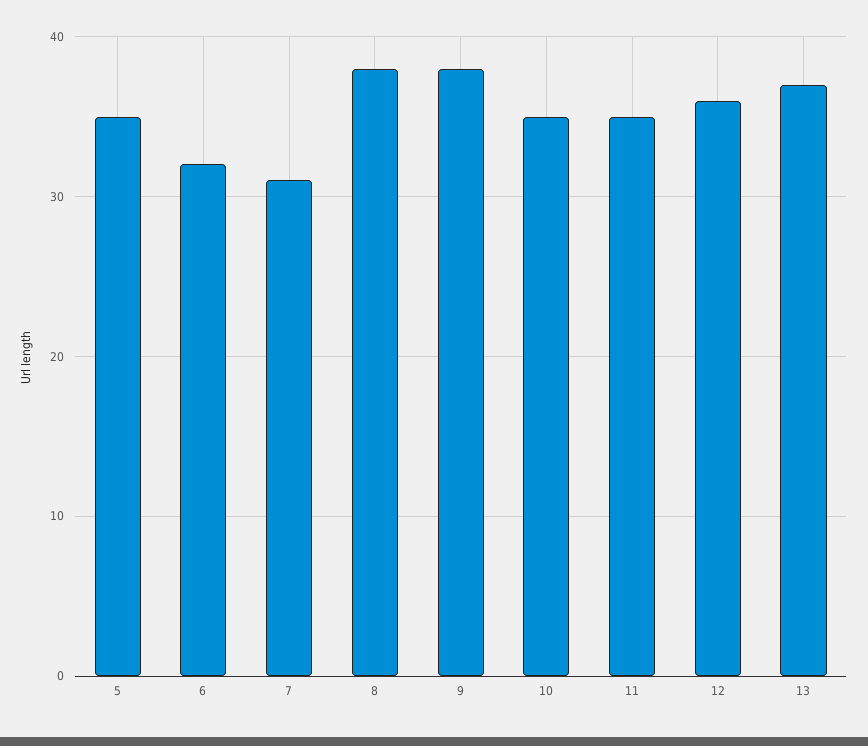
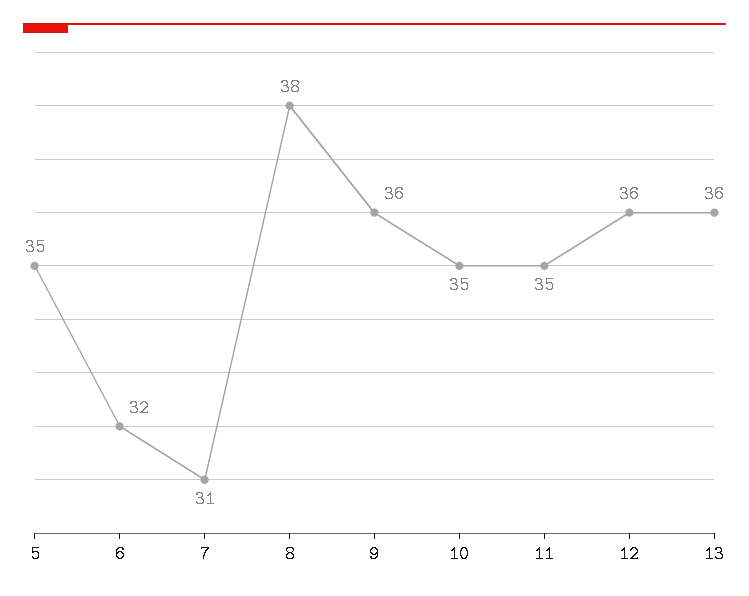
  {
    "5": 35,
    "6": 32,
    "7": 31,
    "8": 38,
-   "9": 38,
+   "9": 36,
    "10": 35,
    "11": 35,
    "12": 36,
-   "13": 37
+   "13": 36
  }

